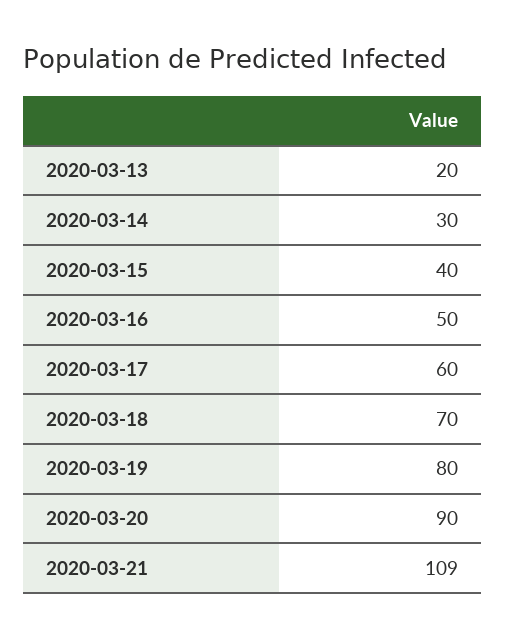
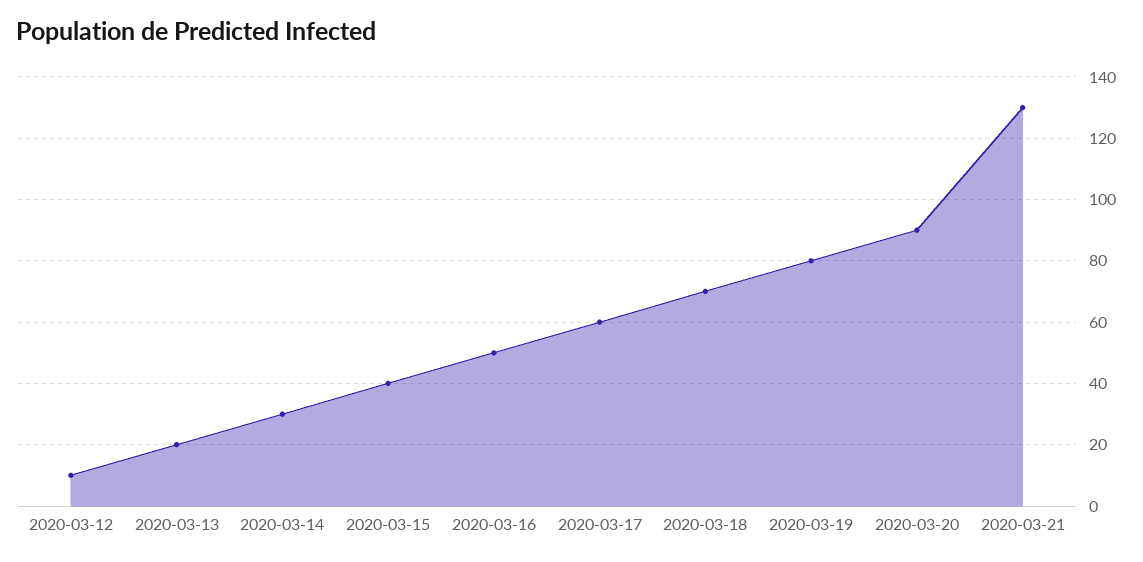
  {
    "2020-03-13": 20,
    "2020-03-14": 30,
    "2020-03-15": 40,
    "2020-03-16": 50,
    "2020-03-17": 60,
    "2020-03-18": 70,
    "2020-03-19": 80,
    "2020-03-20": 90,
-   "2020-03-21": 109
+   "2020-03-21": 130,
+   "2020-03-12": 10
  }

